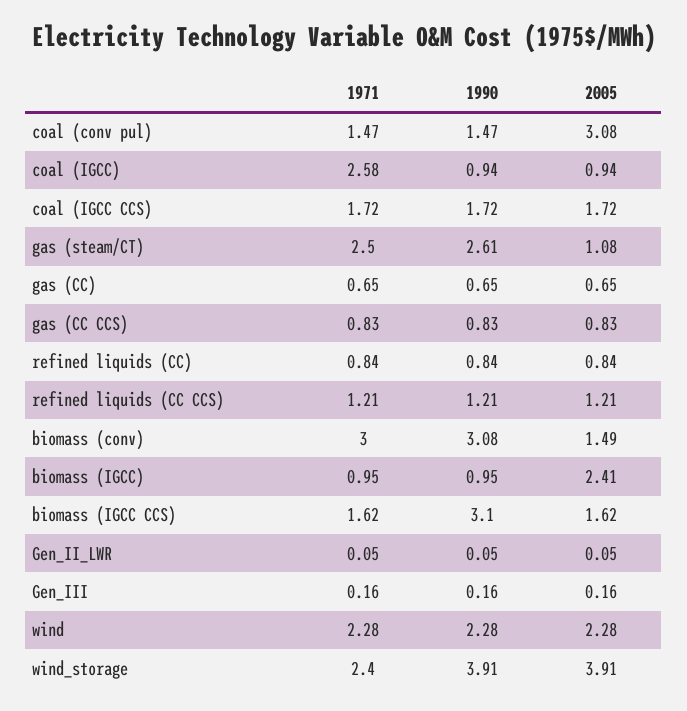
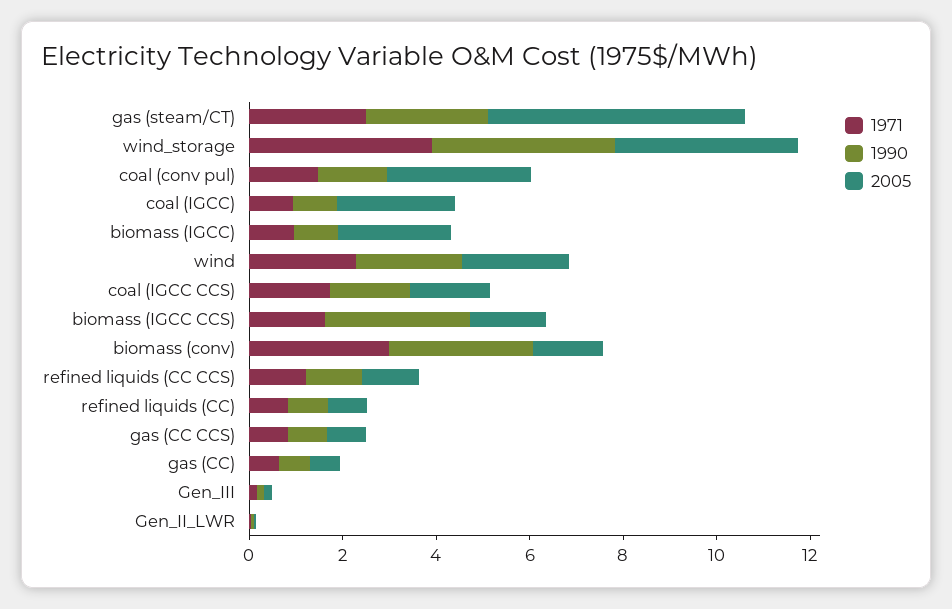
  {
    "1971": {
      "coal (conv pul)": 1.47,
-     "coal (IGCC)": 2.58,
+     "coal (IGCC)": 1,
      "coal (IGCC CCS)": 1.72,
      "gas (steam/CT)": 2.5,
      "gas (CC)": 0.65,
      "gas (CC CCS)": 0.83,
      "refined liquids (CC)": 0.84,
      "refined liquids (CC CCS)": 1.21,
      "biomass (conv)": 3,
      "biomass (IGCC)": 0.95,
      "biomass (IGCC CCS)": 1.62,
      "Gen_II_LWR": 0.05,
      "Gen_III": 0.16,
      "wind": 2.28,
-     "wind_storage": 2.4
+     "wind_storage": 4
    },
    "1990": {
      "coal (conv pul)": 1.47,
      "coal (IGCC)": 0.94,
      "coal (IGCC CCS)": 1.72,
      "gas (steam/CT)": 2.61,
      "gas (CC)": 0.65,
      "gas (CC CCS)": 0.83,
      "refined liquids (CC)": 0.84,
      "refined liquids (CC CCS)": 1.21,
      "biomass (conv)": 3.08,
      "biomass (IGCC)": 0.95,
      "biomass (IGCC CCS)": 3.1,
      "Gen_II_LWR": 0.05,
      "Gen_III": 0.16,
      "wind": 2.28,
      "wind_storage": 3.91
    },
    "2005": {
      "coal (conv pul)": 3.08,
-     "coal (IGCC)": 0.94,
+     "coal (IGCC)": 2.5,
      "coal (IGCC CCS)": 1.72,
-     "gas (steam/CT)": 1.08,
+     "gas (steam/CT)": 5.5,
      "gas (CC)": 0.65,
      "gas (CC CCS)": 0.83,
      "refined liquids (CC)": 0.84,
      "refined liquids (CC CCS)": 1.21,
      "biomass (conv)": 1.49,
      "biomass (IGCC)": 2.41,
      "biomass (IGCC CCS)": 1.62,
      "Gen_II_LWR": 0.05,
      "Gen_III": 0.16,
      "wind": 2.28,
      "wind_storage": 3.91
    }
  }

